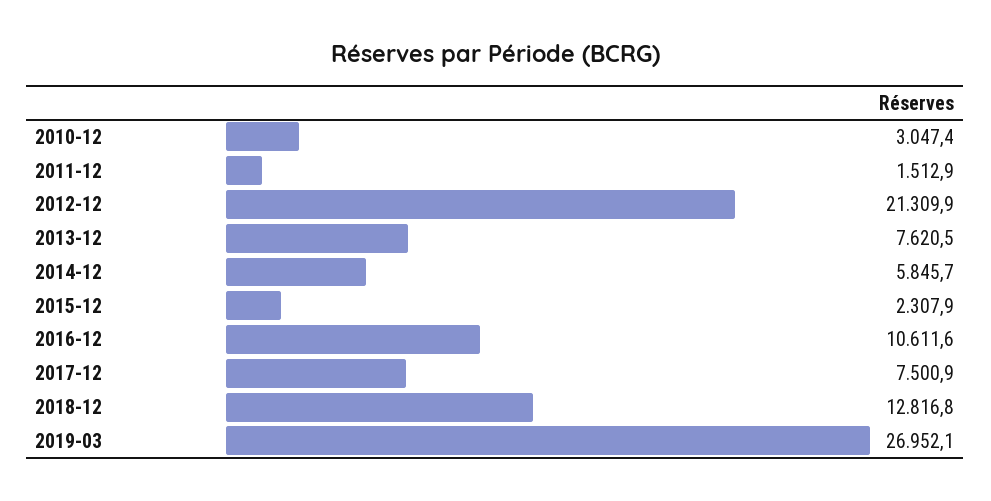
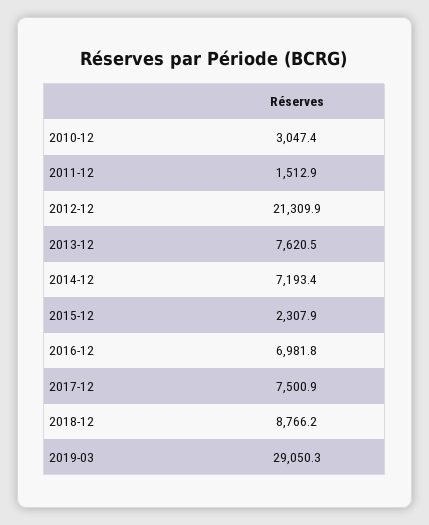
  {
    "2010-12": 3047.4,
    "2011-12": 1512.9,
    "2012-12": 21309.9,
    "2013-12": 7620.5,
-   "2014-12": 5845.7,
+   "2014-12": 7193.4,
    "2015-12": 2307.9,
-   "2016-12": 10611.6,
+   "2016-12": 6981.8,
    "2017-12": 7500.9,
-   "2018-12": 12816.8,
+   "2018-12": 8766.2,
-   "2019-03": 26952.1
+   "2019-03": 29050.3
  }

